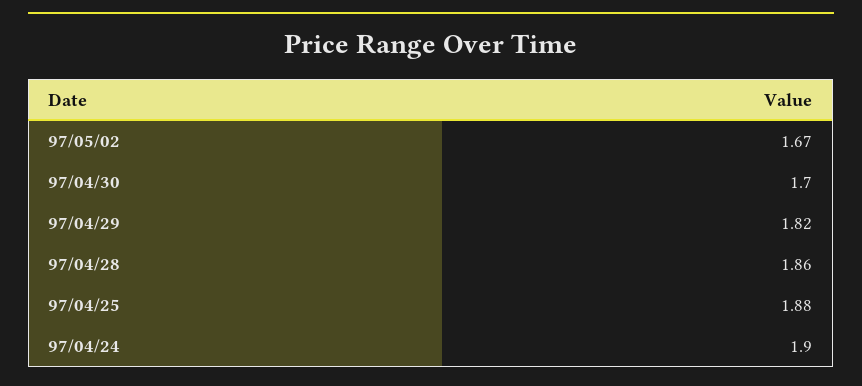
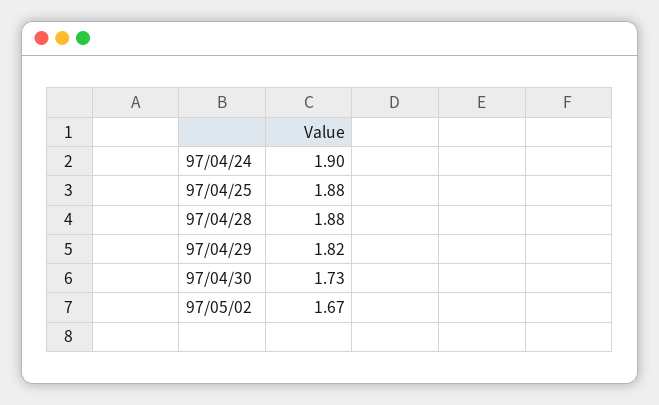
  {
    "97/05/02": 1.67,
-   "97/04/30": 1.7,
+   "97/04/30": 1.73,
    "97/04/29": 1.82,
-   "97/04/28": 1.86,
+   "97/04/28": 1.88,
    "97/04/25": 1.88,
    "97/04/24": 1.9
  }

